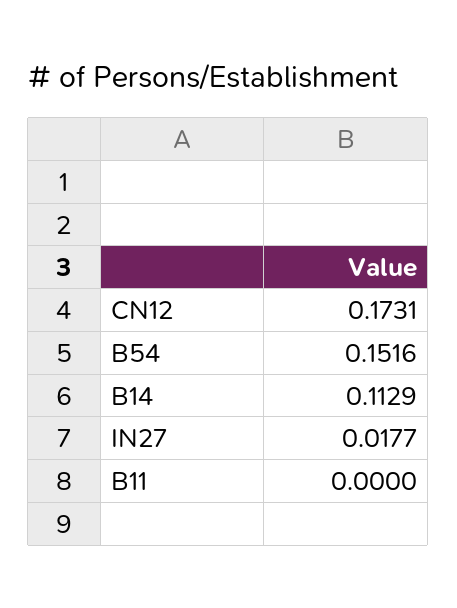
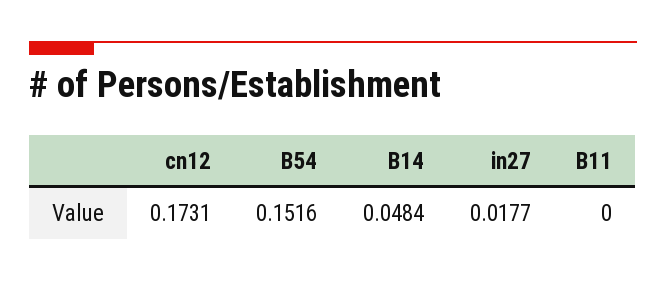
  {
    "CN12": 0.1731,
    "B54": 0.1516,
-   "B14": 0.1129,
+   "B14": 0.0484,
    "IN27": 0.0177,
    "B11": 0
  }

